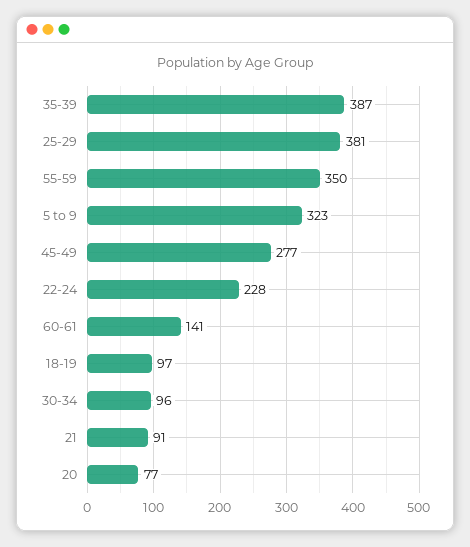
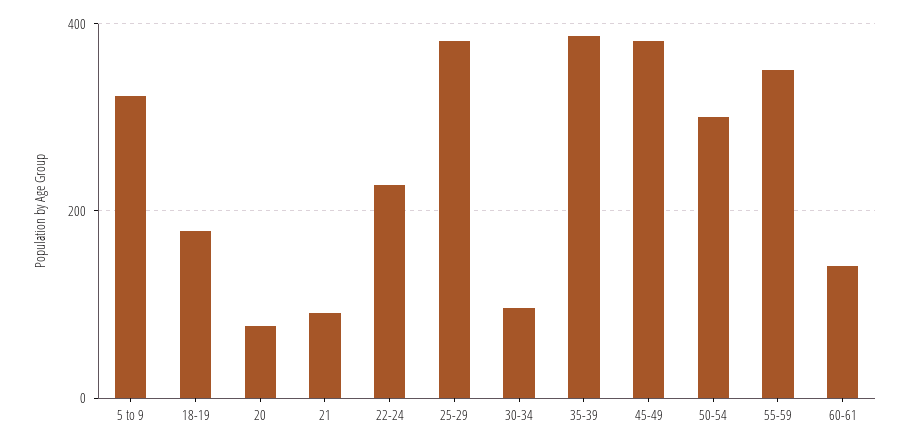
  {
    "35-39": 387,
    "25-29": 381,
    "55-59": 350,
    "5 to 9": 323,
-   "45-49": 277,
+   "45-49": 380,
    "22-24": 228,
    "60-61": 141,
-   "18-19": 97,
+   "18-19": 180,
    "30-34": 96,
    "21": 91,
-   "20": 77
+   "20": 77,
+   "50-54": 300
  }

